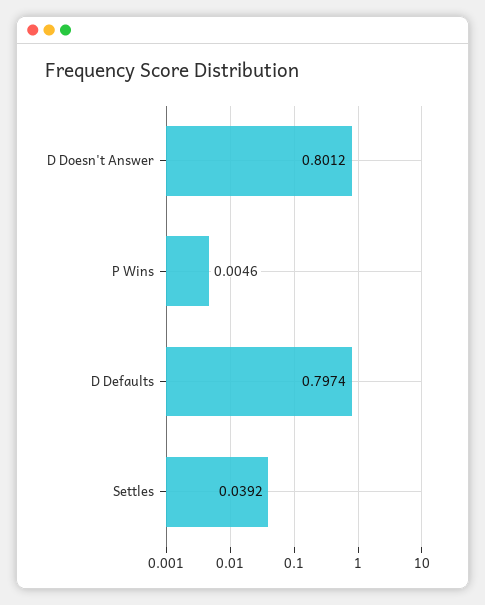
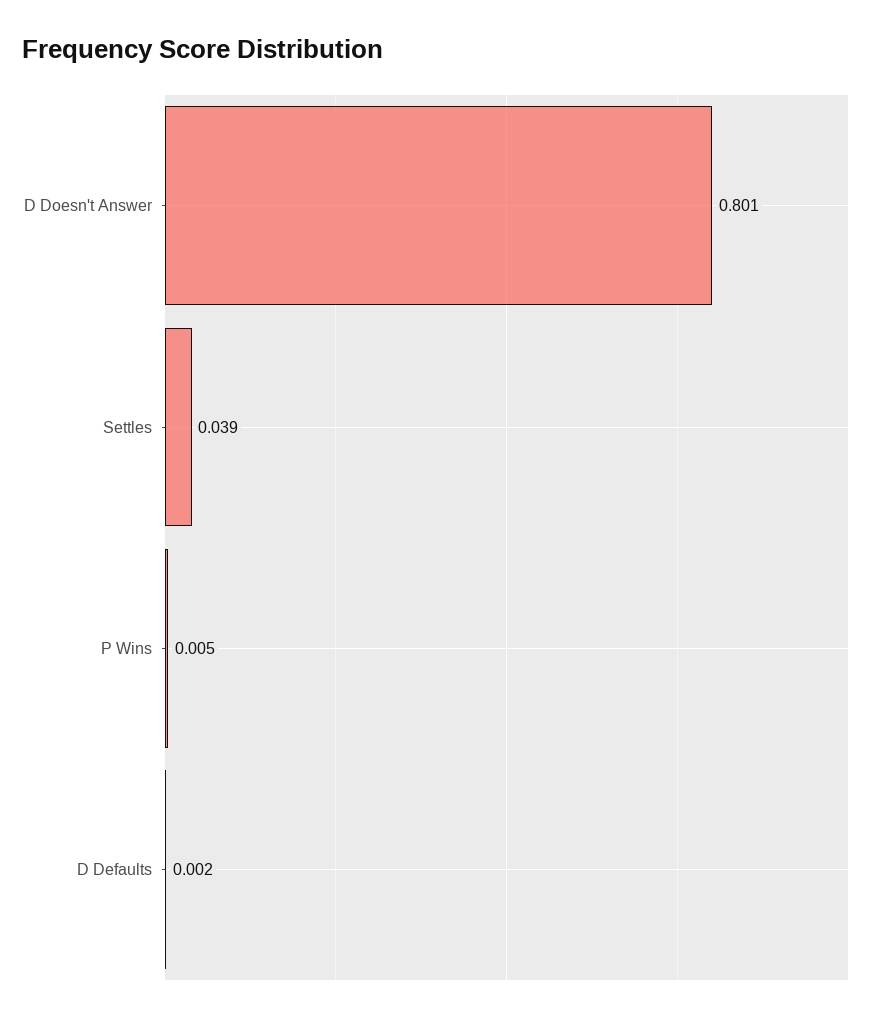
  {
    "D Doesn't Answer": 0.8012,
    "P Wins": 0.0046,
-   "D Defaults": 0.7974,
+   "D Defaults": 0.002,
    "Settles": 0.0392
  }

